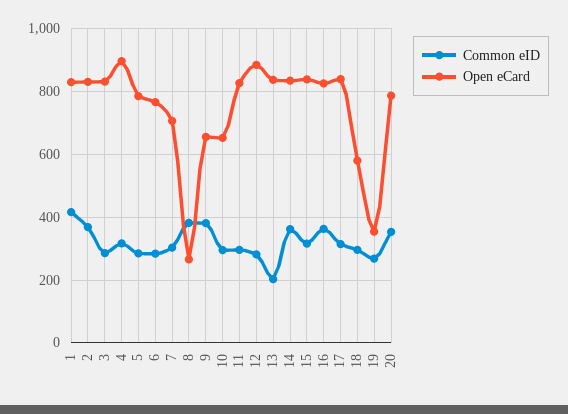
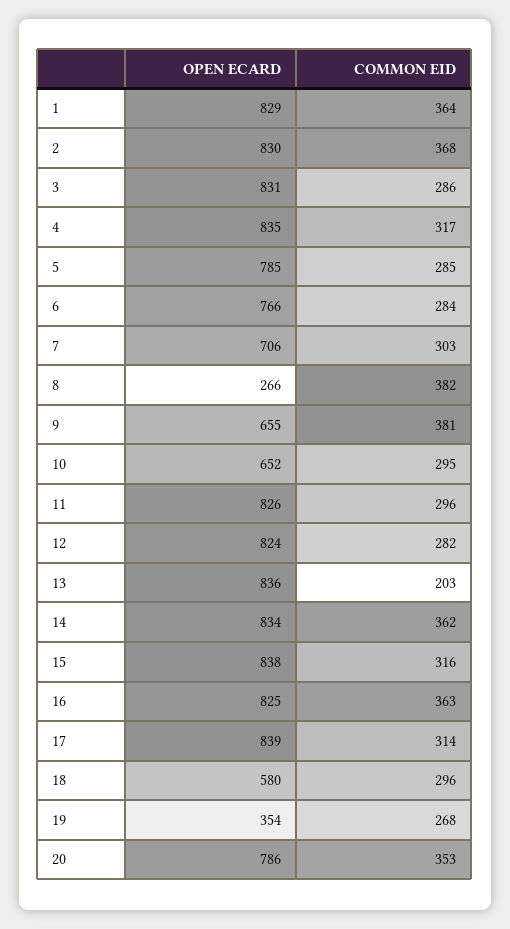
  {
    "Common eID": {
-     "1": 420,
+     "1": 364,
      "2": 368,
      "3": 286,
      "4": 317,
      "5": 285,
      "6": 284,
      "7": 303,
      "8": 382,
      "9": 381,
      "10": 295,
      "11": 296,
      "12": 282,
      "13": 203,
      "14": 362,
      "15": 316,
      "16": 363,
      "17": 314,
      "18": 296,
      "19": 268,
      "20": 353
    },
    "Open eCard": {
      "1": 829,
      "2": 830,
      "3": 831,
-     "4": 900,
+     "4": 835,
      "5": 785,
      "6": 766,
      "7": 706,
      "8": 266,
      "9": 655,
      "10": 652,
      "11": 826,
-     "12": 880,
+     "12": 824,
      "13": 836,
      "14": 834,
      "15": 838,
      "16": 825,
      "17": 839,
      "18": 580,
      "19": 354,
      "20": 786
    }
  }

